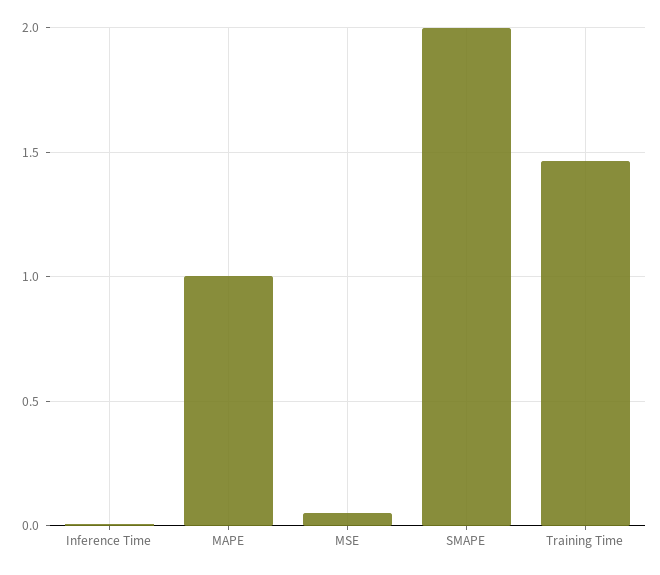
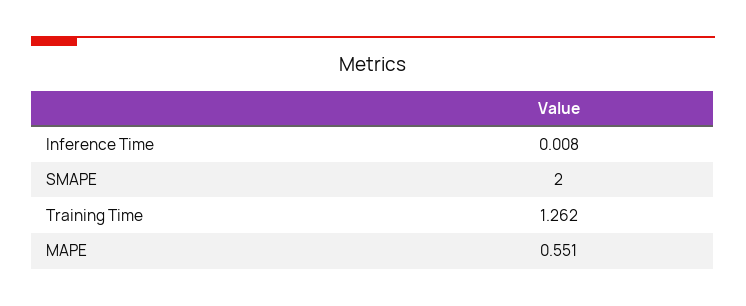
  {
    "Inference Time": 0.008,
-   "MAPE": 1,
+   "MAPE": 0.551,
-   "MSE": 0.05,
    "SMAPE": 2,
-   "Training Time": 1.45
+   "Training Time": 1.262
  }

